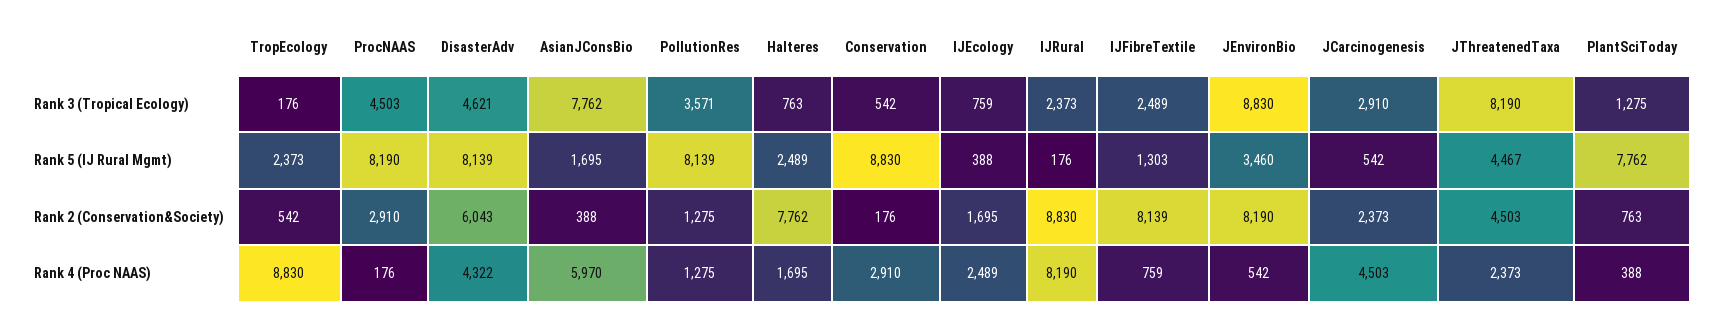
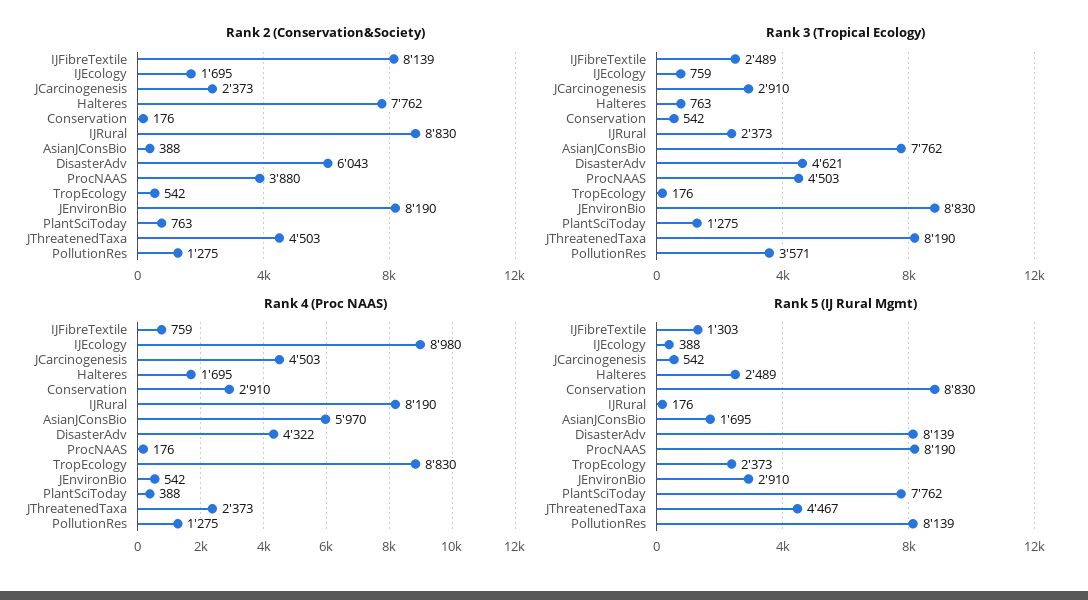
  {
    "Rank 3 (Tropical Ecology)": {
      "TropEcology": 176,
      "ProcNAAS": 4503,
      "DisasterAdv": 4621,
      "AsianJConsBio": 7762,
      "PollutionRes": 3571,
      "Halteres": 763,
      "Conservation": 542,
      "IJEcology": 759,
      "IJRural": 2373,
      "IJFibreTextile": 2489,
      "JEnvironBio": 8830,
      "JCarcinogenesis": 2910,
      "JThreatenedTaxa": 8190,
      "PlantSciToday": 1275
    },
    "Rank 5 (IJ Rural Mgmt)": {
      "TropEcology": 2373,
      "ProcNAAS": 8190,
      "DisasterAdv": 8139,
      "AsianJConsBio": 1695,
      "PollutionRes": 8139,
      "Halteres": 2489,
      "Conservation": 8830,
      "IJEcology": 388,
      "IJRural": 176,
      "IJFibreTextile": 1303,
-     "JEnvironBio": 3460,
+     "JEnvironBio": 2910,
      "JCarcinogenesis": 542,
      "JThreatenedTaxa": 4467,
      "PlantSciToday": 7762
    },
    "Rank 2 (Conservation&Society)": {
      "TropEcology": 542,
-     "ProcNAAS": 2910,
+     "ProcNAAS": 3880,
      "DisasterAdv": 6043,
      "AsianJConsBio": 388,
      "PollutionRes": 1275,
      "Halteres": 7762,
      "Conservation": 176,
      "IJEcology": 1695,
      "IJRural": 8830,
      "IJFibreTextile": 8139,
      "JEnvironBio": 8190,
      "JCarcinogenesis": 2373,
      "JThreatenedTaxa": 4503,
      "PlantSciToday": 763
    },
    "Rank 4 (Proc NAAS)": {
      "TropEcology": 8830,
      "ProcNAAS": 176,
      "DisasterAdv": 4322,
      "AsianJConsBio": 5970,
      "PollutionRes": 1275,
      "Halteres": 1695,
      "Conservation": 2910,
-     "IJEcology": 2489,
+     "IJEcology": 8980,
      "IJRural": 8190,
      "IJFibreTextile": 759,
      "JEnvironBio": 542,
      "JCarcinogenesis": 4503,
      "JThreatenedTaxa": 2373,
      "PlantSciToday": 388
    }
  }

